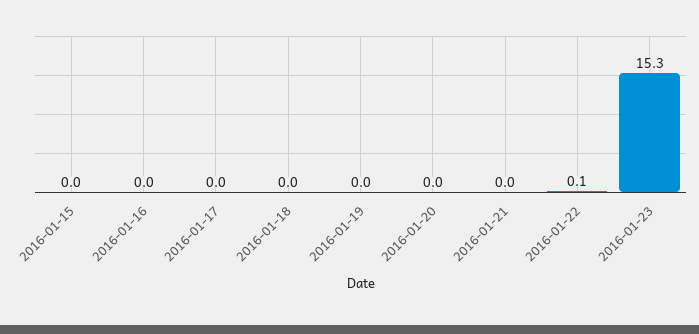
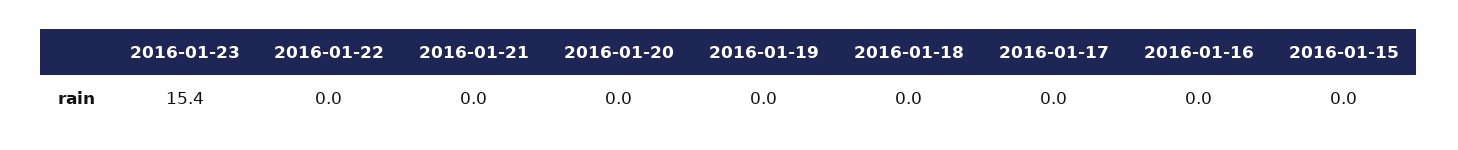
  {
    "2016-01-15": 0,
    "2016-01-16": 0,
    "2016-01-17": 0,
    "2016-01-18": 0,
    "2016-01-19": 0,
    "2016-01-20": 0,
    "2016-01-21": 0,
-   "2016-01-22": 0.1,
+   "2016-01-22": 0,
-   "2016-01-23": 15.3
+   "2016-01-23": 15.4
  }

